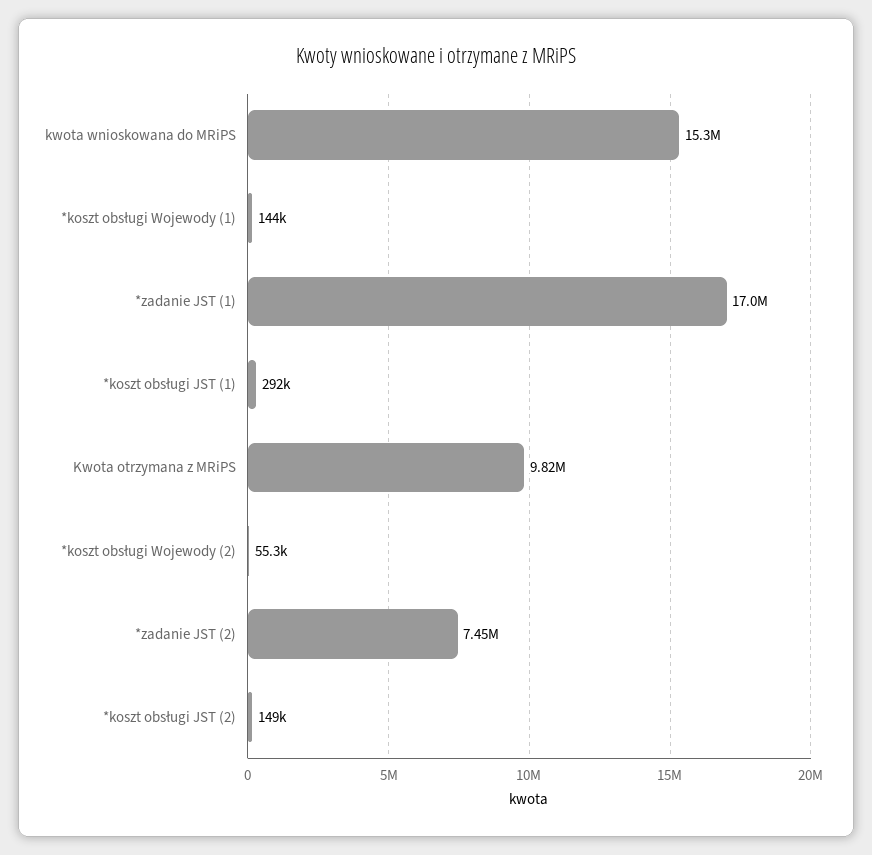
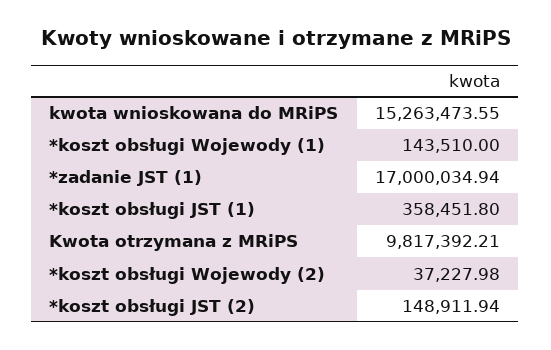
  {
    "kwota wnioskowana do MRiPS": 15263473.55,
    "*koszt obsługi Wojewody (1)": 143510,
    "*zadanie JST (1)": 17000034.94,
-   "*koszt obsługi JST (1)": 292000,
+   "*koszt obsługi JST (1)": 358451.8,
    "Kwota otrzymana z MRiPS": 9817392.21,
-   "*koszt obsługi Wojewody (2)": 55300,
+   "*koszt obsługi Wojewody (2)": 37227.98,
-   "*zadanie JST (2)": 7450000,
    "*koszt obsługi JST (2)": 148911.94
  }

